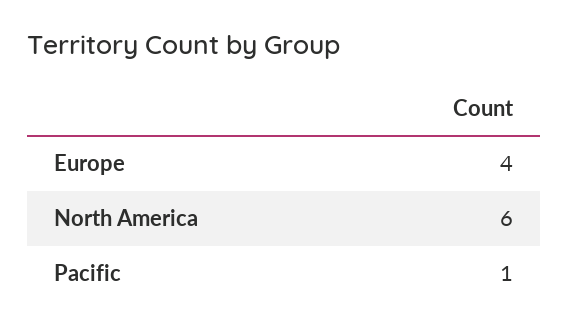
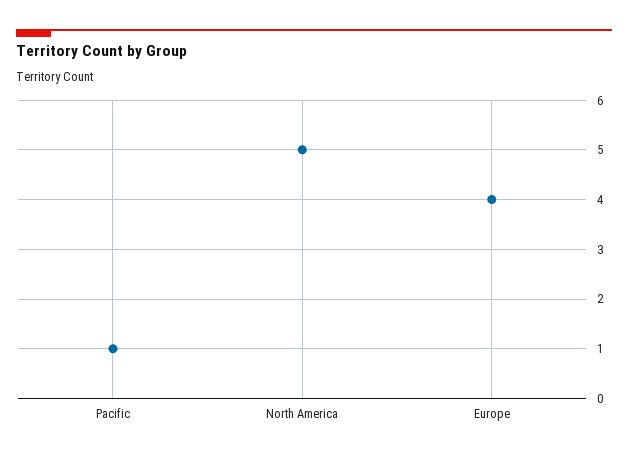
  {
    "Europe": 4,
-   "North America": 6,
+   "North America": 5,
    "Pacific": 1
  }

